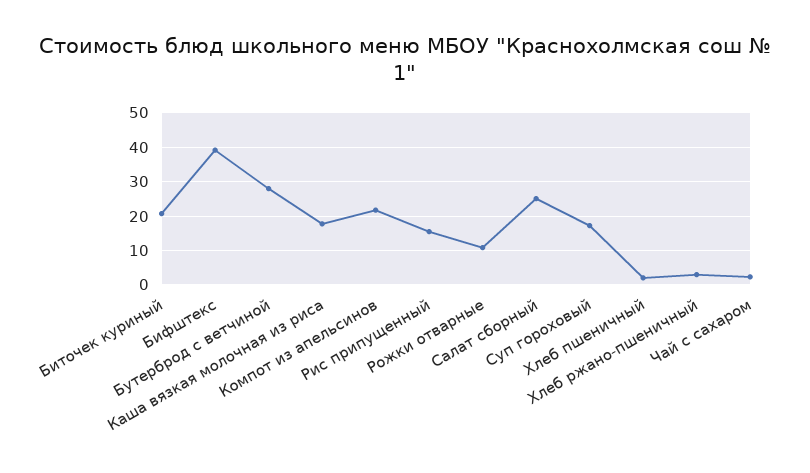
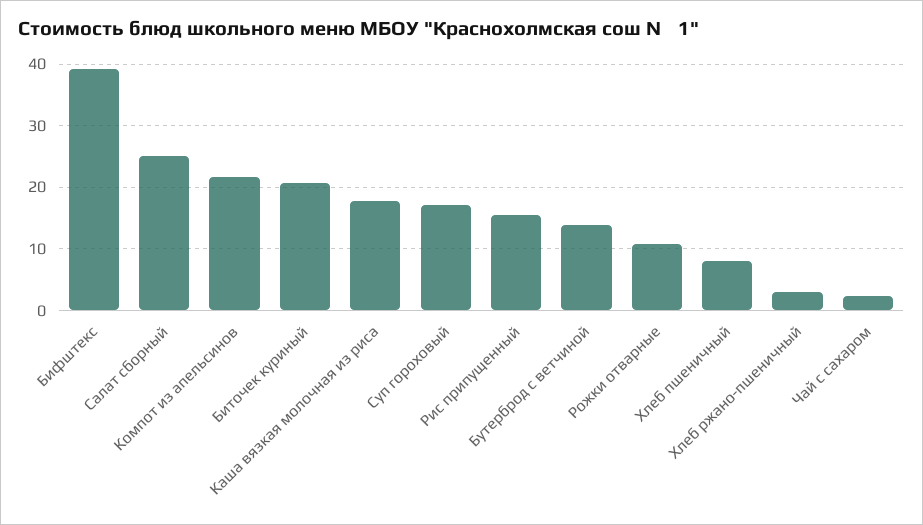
  {
    "Биточек куриный": 21,
    "Бифштекс": 39,
-   "Бутерброд с ветчиной": 28,
+   "Бутерброд с ветчиной": 14,
    "Каша вязкая молочная из риса": 18,
    "Компот из апельсинов": 22,
    "Рис припущенный": 16,
    "Рожки отварные": 11,
    "Салат сборный": 25,
    "Суп гороховый": 17,
-   "Хлеб пшеничный": 2,
+   "Хлеб пшеничный": 8,
    "Хлеб ржано-пшеничный": 3,
    "Чай с сахаром": 2
  }

